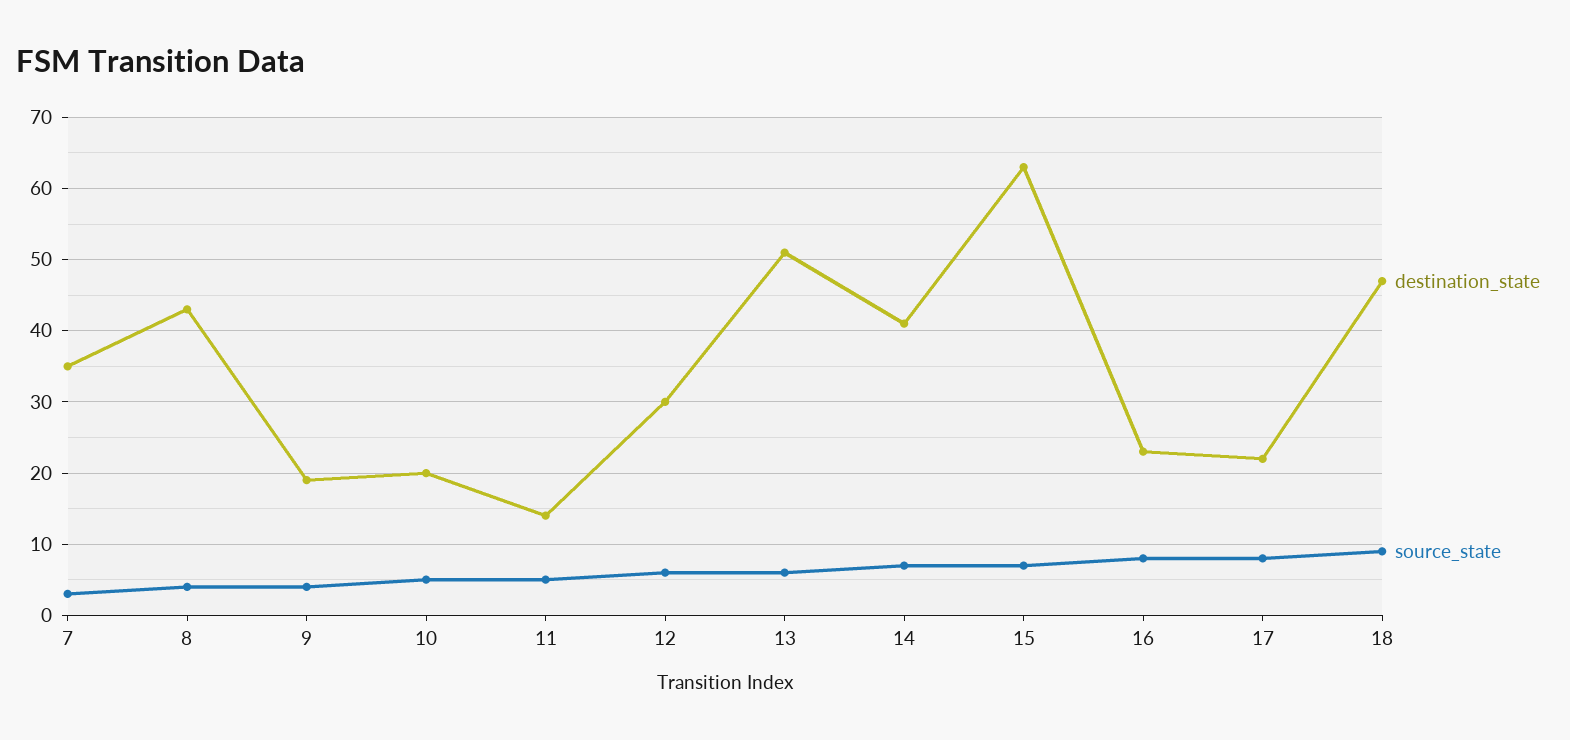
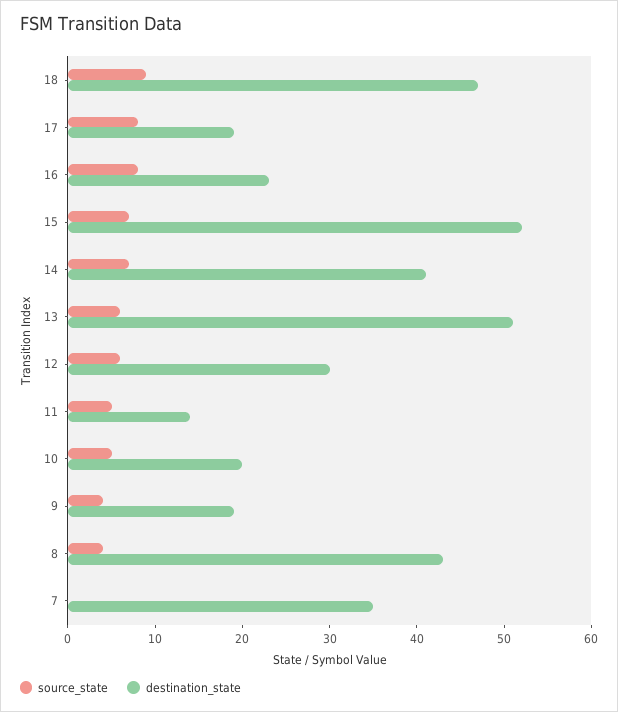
  {
    "destination_state": {
      "7": 35,
      "8": 43,
      "9": 19,
      "10": 20,
      "11": 14,
      "12": 30,
      "13": 51,
      "14": 41,
-     "15": 63,
+     "15": 52,
      "16": 23,
-     "17": 22,
+     "17": 19,
      "18": 47
    },
    "source_state": {
-     "7": 3,
+     "7": 0,
      "8": 4,
      "9": 4,
      "10": 5,
      "11": 5,
      "12": 6,
      "13": 6,
      "14": 7,
      "15": 7,
      "16": 8,
      "17": 8,
      "18": 9
    }
  }

